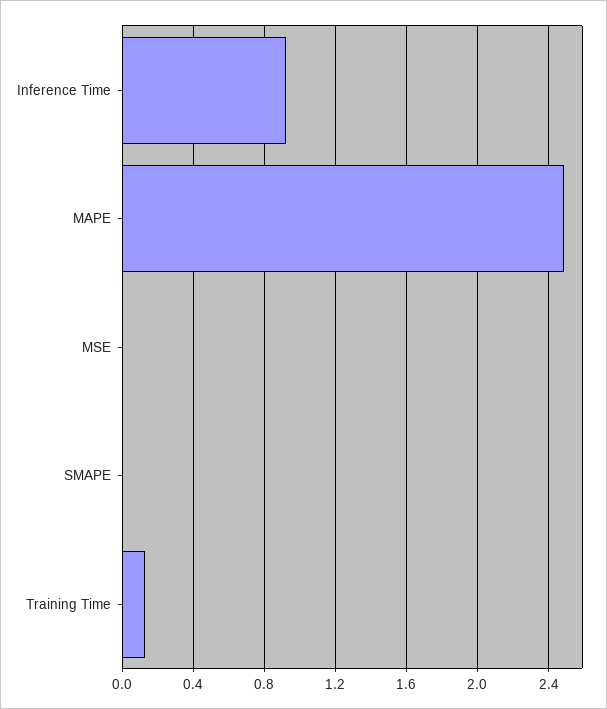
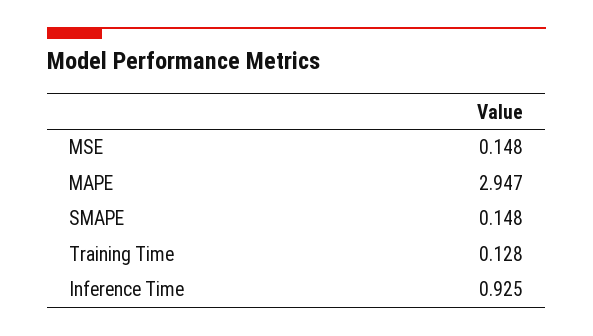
  {
    "Inference Time": 0.925,
-   "MAPE": 2.5,
+   "MAPE": 2.947,
-   "MSE": 0,
+   "MSE": 0.148,
-   "SMAPE": 0,
+   "SMAPE": 0.148,
    "Training Time": 0.128
  }

